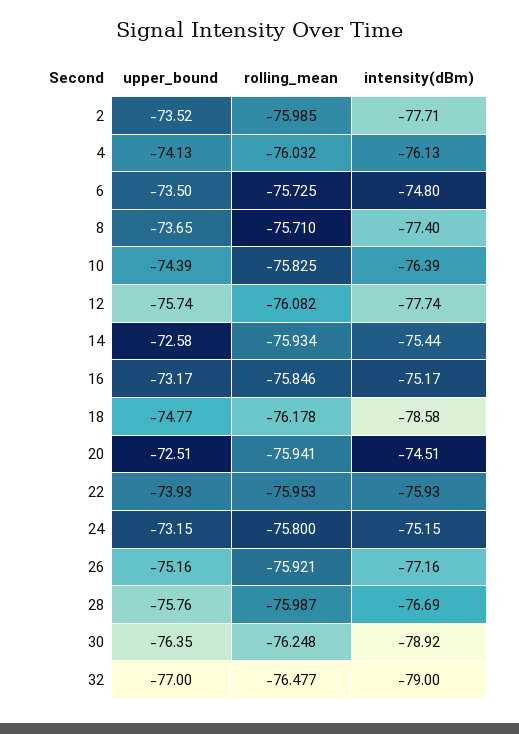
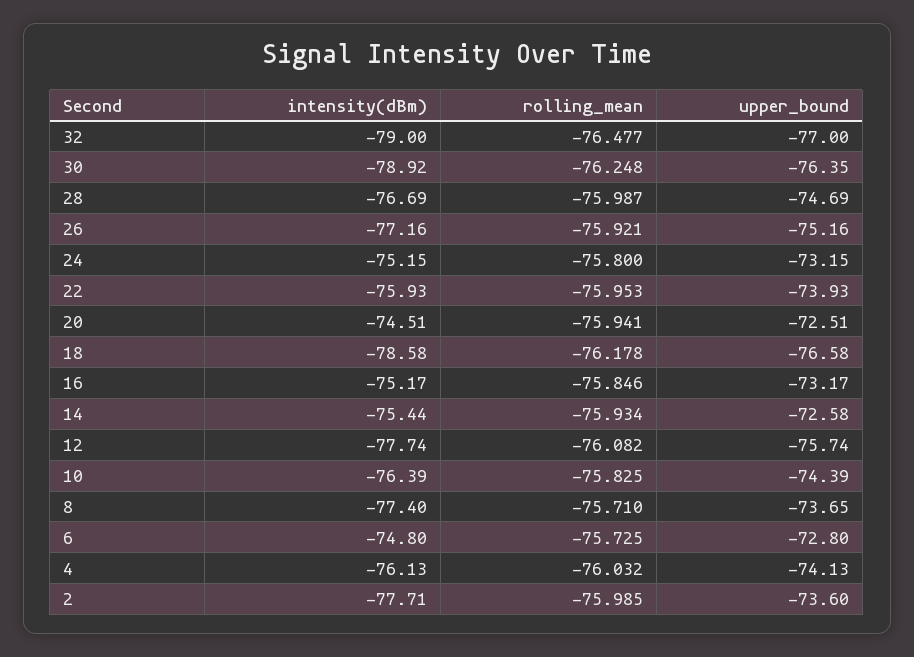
  {
    "upper_bound": {
-     "2": -73.52,
+     "2": -73.6,
      "4": -74.13,
-     "6": -73.5,
+     "6": -72.8,
      "8": -73.65,
      "10": -74.39,
      "12": -75.74,
      "14": -72.58,
      "16": -73.17,
-     "18": -74.77,
+     "18": -76.58,
      "20": -72.51,
      "22": -73.93,
      "24": -73.15,
      "26": -75.16,
-     "28": -75.76,
+     "28": -74.69,
      "30": -76.35,
      "32": -77
    },
    "rolling_mean": {
      "2": -75.985,
      "4": -76.032,
      "6": -75.725,
      "8": -75.71,
      "10": -75.825,
      "12": -76.082,
      "14": -75.934,
      "16": -75.846,
      "18": -76.178,
      "20": -75.941,
      "22": -75.953,
      "24": -75.8,
      "26": -75.921,
      "28": -75.987,
      "30": -76.248,
      "32": -76.477
    },
    "intensity(dBm)": {
      "2": -77.71,
      "4": -76.13,
      "6": -74.8,
      "8": -77.4,
      "10": -76.39,
      "12": -77.74,
      "14": -75.44,
      "16": -75.17,
      "18": -78.58,
      "20": -74.51,
      "22": -75.93,
      "24": -75.15,
      "26": -77.16,
      "28": -76.69,
      "30": -78.92,
      "32": -79
    }
  }

